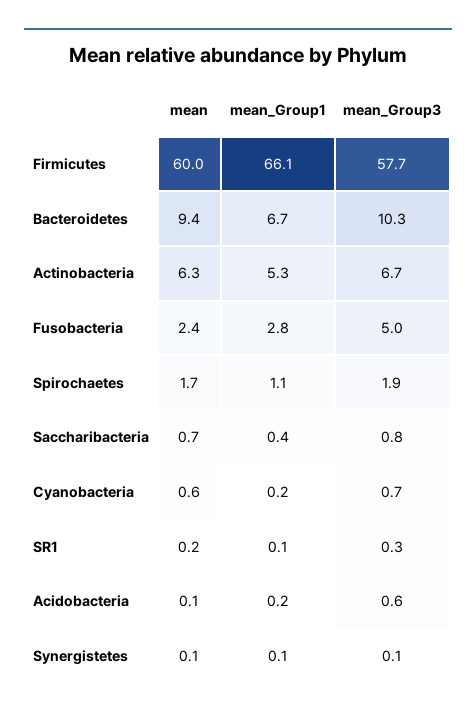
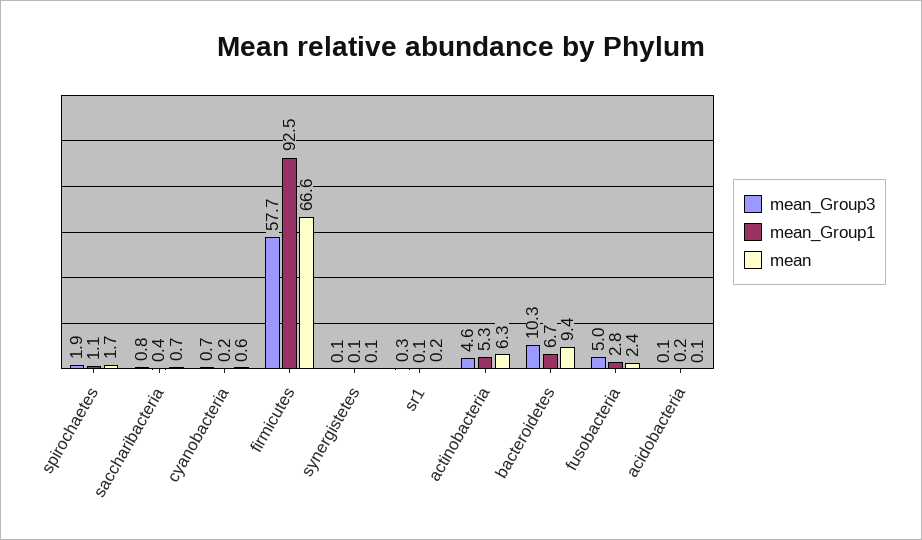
  {
    "mean": {
-     "Firmicutes": 60,
+     "Firmicutes": 66.6,
      "Bacteroidetes": 9.4,
      "Actinobacteria": 6.3,
      "Fusobacteria": 2.4,
      "Spirochaetes": 1.7,
      "Saccharibacteria": 0.7,
      "Cyanobacteria": 0.6,
      "SR1": 0.2,
      "Acidobacteria": 0.1,
      "Synergistetes": 0.1
    },
    "mean_Group1": {
-     "Firmicutes": 66.1,
+     "Firmicutes": 92.5,
      "Bacteroidetes": 6.7,
      "Actinobacteria": 5.3,
      "Fusobacteria": 2.8,
      "Spirochaetes": 1.1,
      "Saccharibacteria": 0.4,
      "Cyanobacteria": 0.2,
      "SR1": 0.1,
      "Acidobacteria": 0.2,
      "Synergistetes": 0.1
    },
    "mean_Group3": {
      "Firmicutes": 57.7,
      "Bacteroidetes": 10.3,
-     "Actinobacteria": 6.7,
+     "Actinobacteria": 4.6,
      "Fusobacteria": 5,
      "Spirochaetes": 1.9,
      "Saccharibacteria": 0.8,
      "Cyanobacteria": 0.7,
      "SR1": 0.3,
-     "Acidobacteria": 0.6,
+     "Acidobacteria": 0.1,
      "Synergistetes": 0.1
    }
  }

